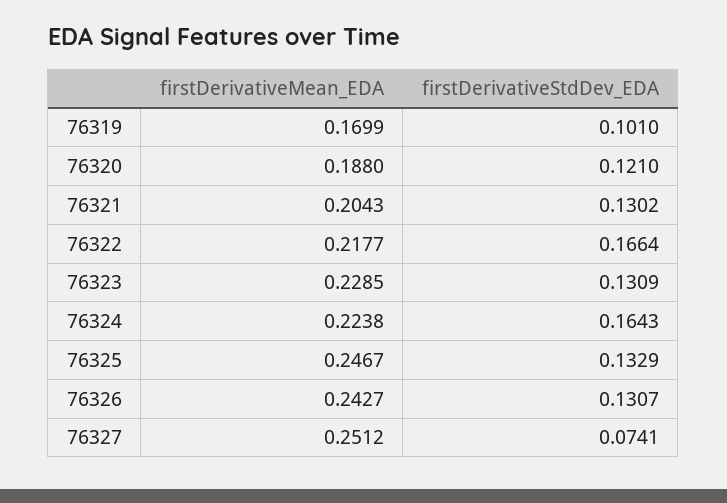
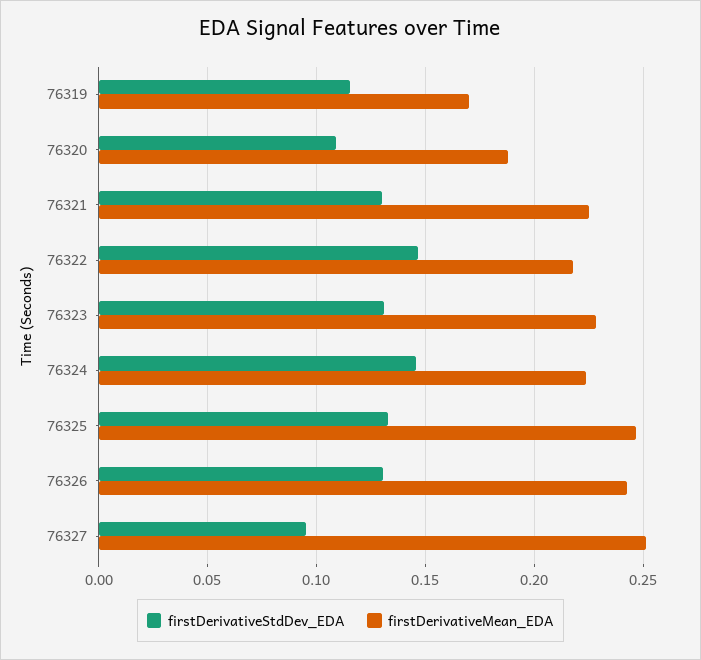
  {
    "firstDerivativeMean_EDA": {
      "76319": 0.1699,
      "76320": 0.188,
-     "76321": 0.2043,
+     "76321": 0.225,
      "76322": 0.2177,
      "76323": 0.2285,
      "76324": 0.2238,
      "76325": 0.2467,
      "76326": 0.2427,
      "76327": 0.2512
    },
    "firstDerivativeStdDev_EDA": {
-     "76319": 0.101,
+     "76319": 0.115,
-     "76320": 0.121,
+     "76320": 0.11,
      "76321": 0.1302,
-     "76322": 0.1664,
+     "76322": 0.145,
      "76323": 0.1309,
-     "76324": 0.1643,
+     "76324": 0.145,
      "76325": 0.1329,
      "76326": 0.1307,
-     "76327": 0.0741
+     "76327": 0.095
    }
  }

